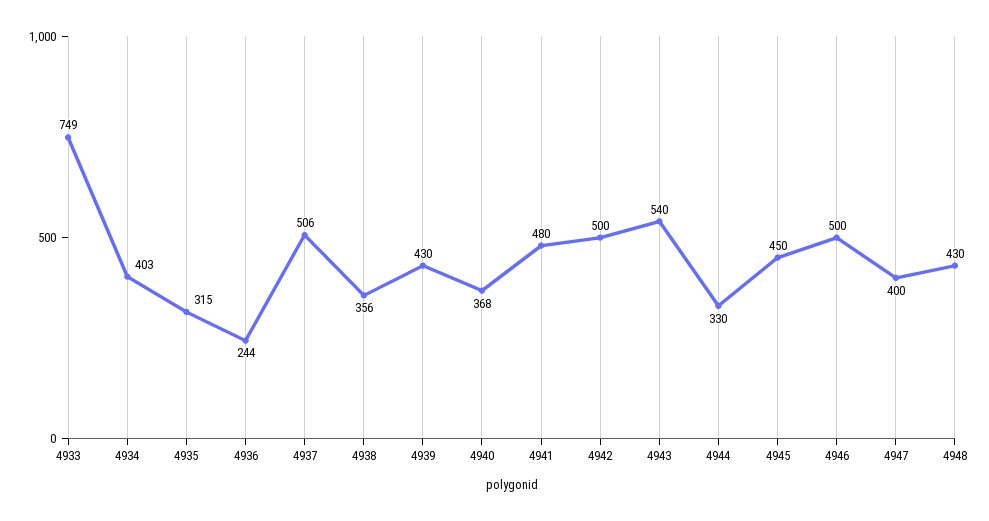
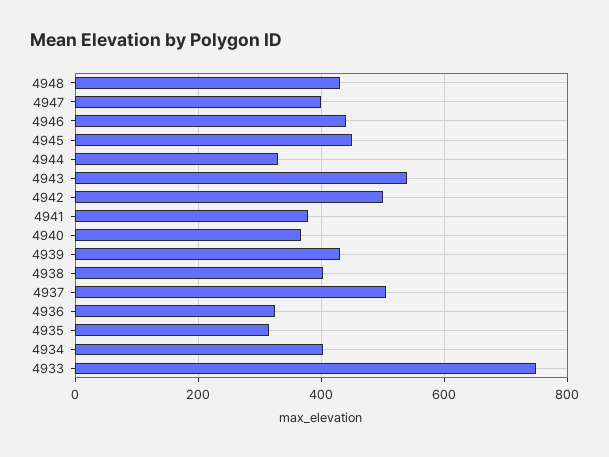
  {
    "4933": 749,
    "4934": 403,
    "4935": 315,
-   "4936": 244,
+   "4936": 320,
    "4937": 506,
-   "4938": 356,
+   "4938": 400,
    "4939": 430,
    "4940": 368,
-   "4941": 480,
+   "4941": 380,
    "4942": 500,
    "4943": 540,
    "4944": 330,
    "4945": 450,
-   "4946": 500,
+   "4946": 440,
    "4947": 400,
    "4948": 430
  }

